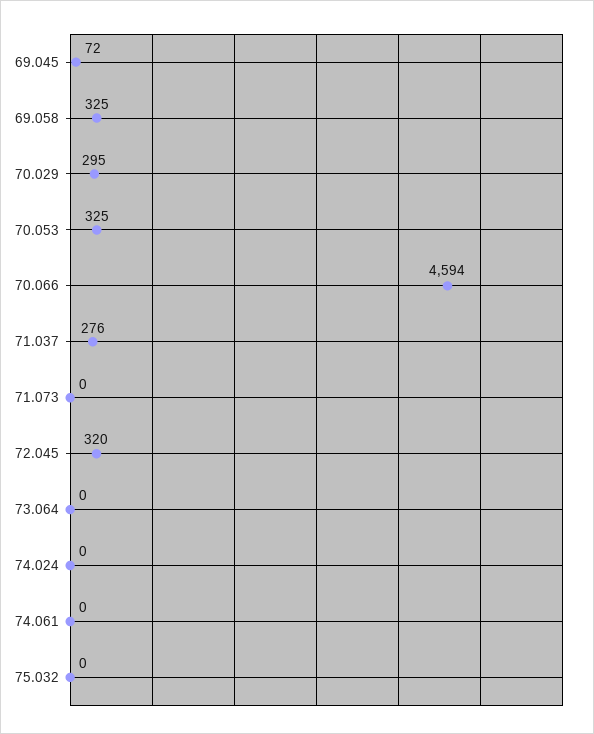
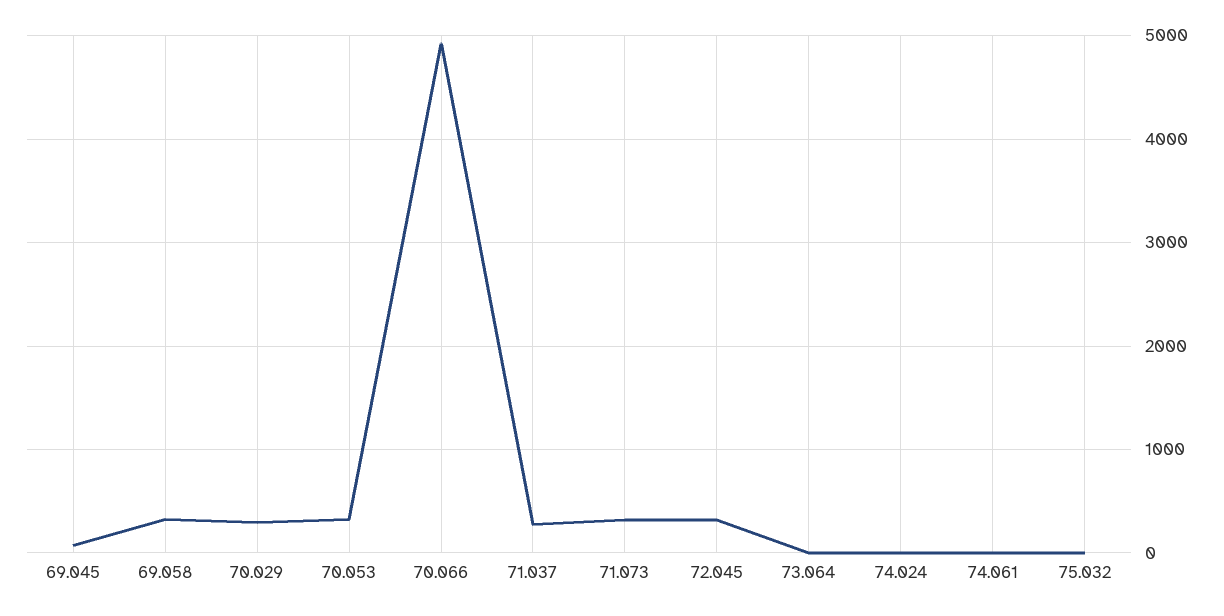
  {
    "69.045": 72,
    "69.058": 325,
    "70.029": 295,
    "70.053": 325,
-   "70.066": 4594,
+   "70.066": 4900,
    "71.037": 276,
-   "71.073": 0,
+   "71.073": 300,
    "72.045": 320,
    "73.064": 0,
    "74.024": 0,
    "74.061": 0,
    "75.032": 0
  }

